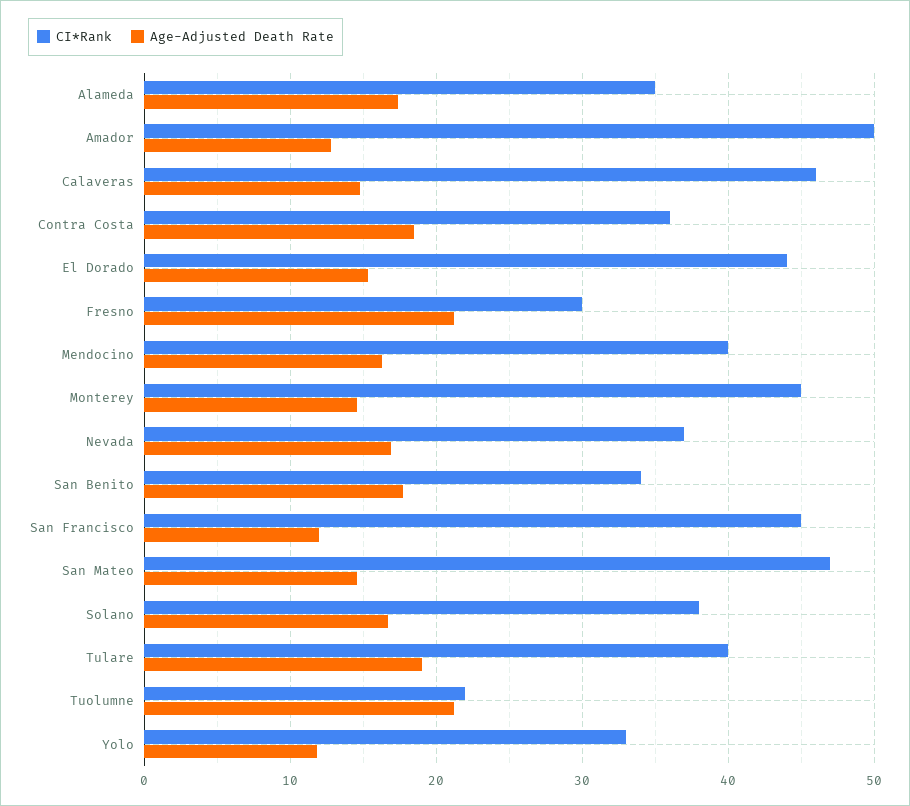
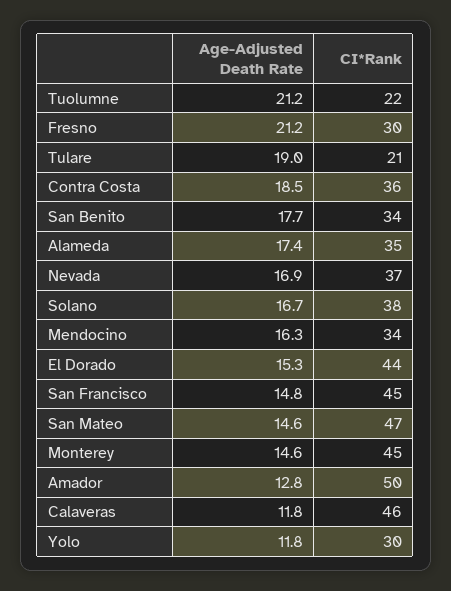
  {
    "CI*Rank": {
      "Alameda": 35,
      "Amador": 50,
      "Calaveras": 46,
      "Contra Costa": 36,
      "El Dorado": 44,
      "Fresno": 30,
-     "Mendocino": 40,
+     "Mendocino": 34,
      "Monterey": 45,
      "Nevada": 37,
      "San Benito": 34,
      "San Francisco": 45,
      "San Mateo": 47,
      "Solano": 38,
-     "Tulare": 40,
+     "Tulare": 21,
      "Tuolumne": 22,
-     "Yolo": 33
+     "Yolo": 30
    },
    "Age-Adjusted Death Rate": {
      "Alameda": 17.4,
      "Amador": 12.8,
-     "Calaveras": 15,
+     "Calaveras": 11.8,
      "Contra Costa": 18.5,
      "El Dorado": 15.3,
      "Fresno": 21.2,
      "Mendocino": 16.3,
      "Monterey": 14.6,
      "Nevada": 16.9,
      "San Benito": 17.7,
-     "San Francisco": 12,
+     "San Francisco": 14.8,
      "San Mateo": 14.6,
      "Solano": 16.7,
      "Tulare": 19,
      "Tuolumne": 21.2,
      "Yolo": 11.8
    }
  }

